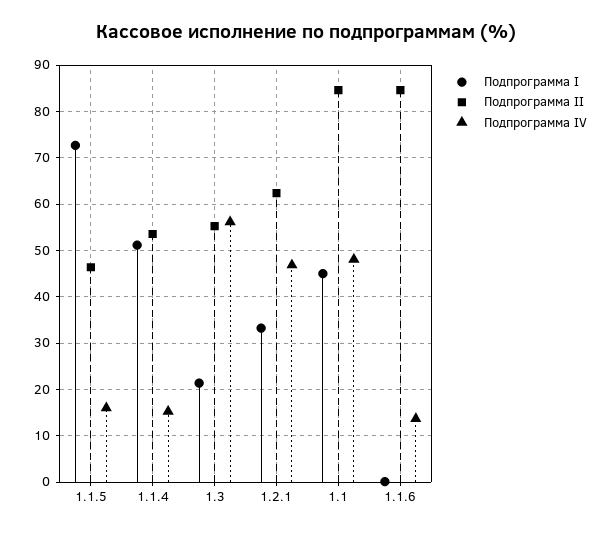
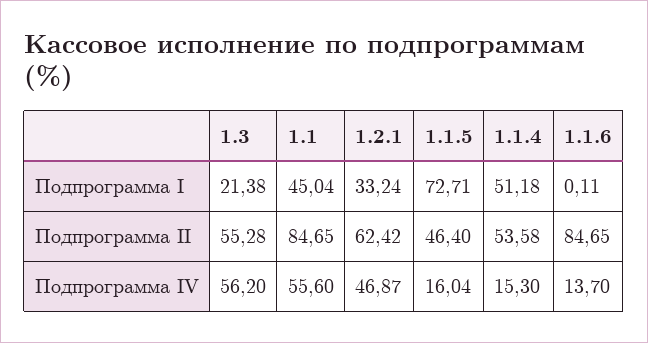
  {
    "Подпрограмма I": {
      "1.1.5": 72.71,
      "1.1.4": 51.18,
      "1.3": 21.38,
      "1.2.1": 33.24,
      "1.1": 45.04,
      "1.1.6": 0.11
    },
    "Подпрограмма II": {
      "1.1.5": 46.4,
      "1.1.4": 53.58,
      "1.3": 55.28,
      "1.2.1": 62.42,
      "1.1": 84.65,
      "1.1.6": 84.65
    },
    "Подпрограмма IV": {
      "1.1.5": 16.04,
      "1.1.4": 15.3,
      "1.3": 56.2,
      "1.2.1": 46.87,
-     "1.1": 48,
+     "1.1": 55.6,
      "1.1.6": 13.7
    }
  }

